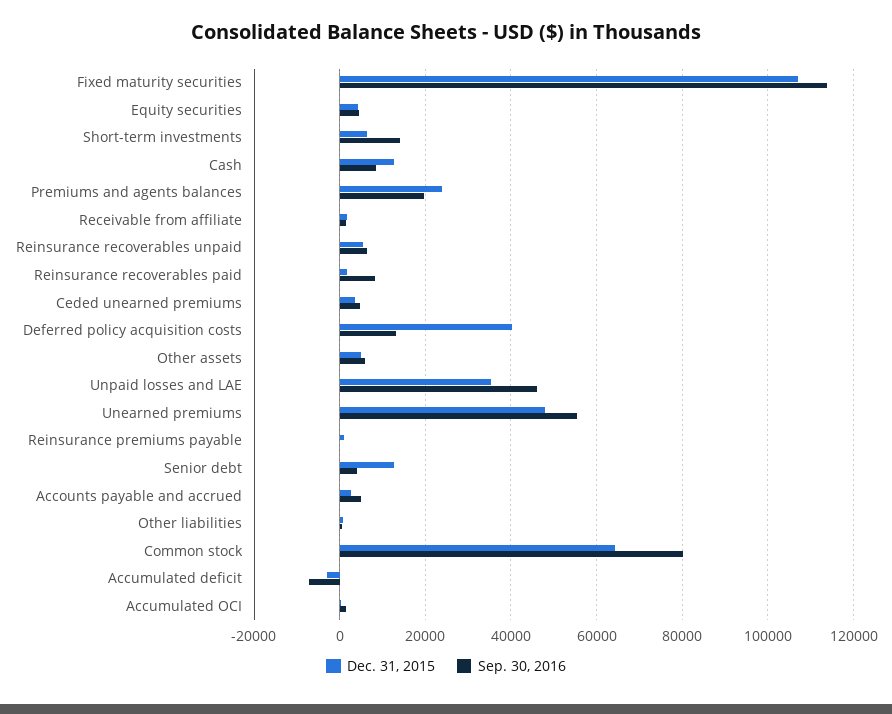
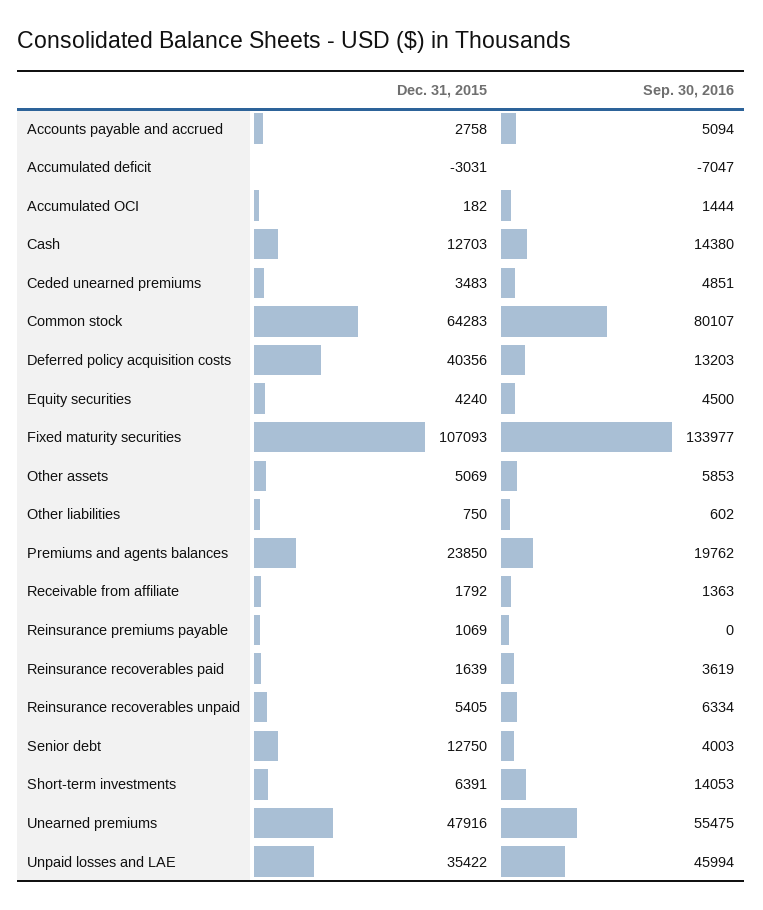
  {
    "Dec. 31, 2015": {
      "Fixed maturity securities": 107093,
      "Equity securities": 4240,
      "Short-term investments": 6391,
      "Cash": 12703,
      "Premiums and agents balances": 23850,
      "Receivable from affiliate": 1792,
      "Reinsurance recoverables unpaid": 5405,
      "Reinsurance recoverables paid": 1639,
      "Ceded unearned premiums": 3483,
      "Deferred policy acquisition costs": 40356,
      "Other assets": 5069,
      "Unpaid losses and LAE": 35422,
      "Unearned premiums": 47916,
      "Reinsurance premiums payable": 1069,
      "Senior debt": 12750,
      "Accounts payable and accrued": 2758,
      "Other liabilities": 750,
      "Common stock": 64283,
      "Accumulated deficit": -3031,
      "Accumulated OCI": 182
    },
    "Sep. 30, 2016": {
-     "Fixed maturity securities": 114000,
+     "Fixed maturity securities": 133977,
      "Equity securities": 4500,
      "Short-term investments": 14053,
-     "Cash": 8000,
+     "Cash": 14380,
      "Premiums and agents balances": 19762,
      "Receivable from affiliate": 1363,
      "Reinsurance recoverables unpaid": 6334,
-     "Reinsurance recoverables paid": 8000,
+     "Reinsurance recoverables paid": 3619,
      "Ceded unearned premiums": 4851,
      "Deferred policy acquisition costs": 13203,
      "Other assets": 5853,
      "Unpaid losses and LAE": 45994,
      "Unearned premiums": 55475,
      "Reinsurance premiums payable": 0,
      "Senior debt": 4003,
      "Accounts payable and accrued": 5094,
      "Other liabilities": 602,
      "Common stock": 80107,
      "Accumulated deficit": -7047,
      "Accumulated OCI": 1444
    }
  }

